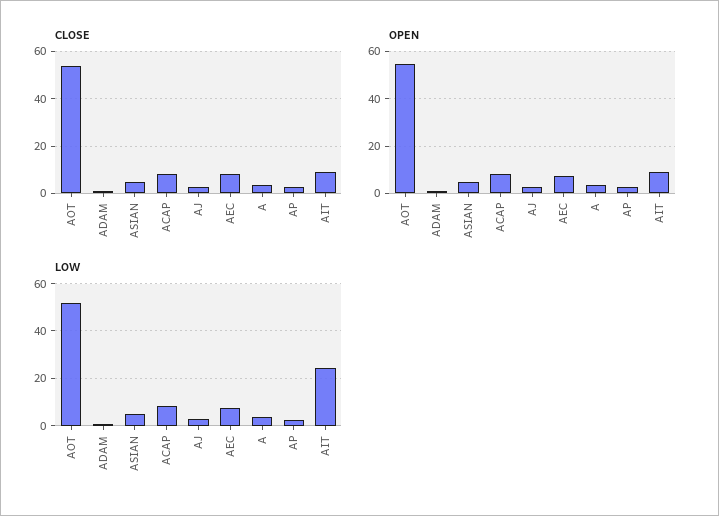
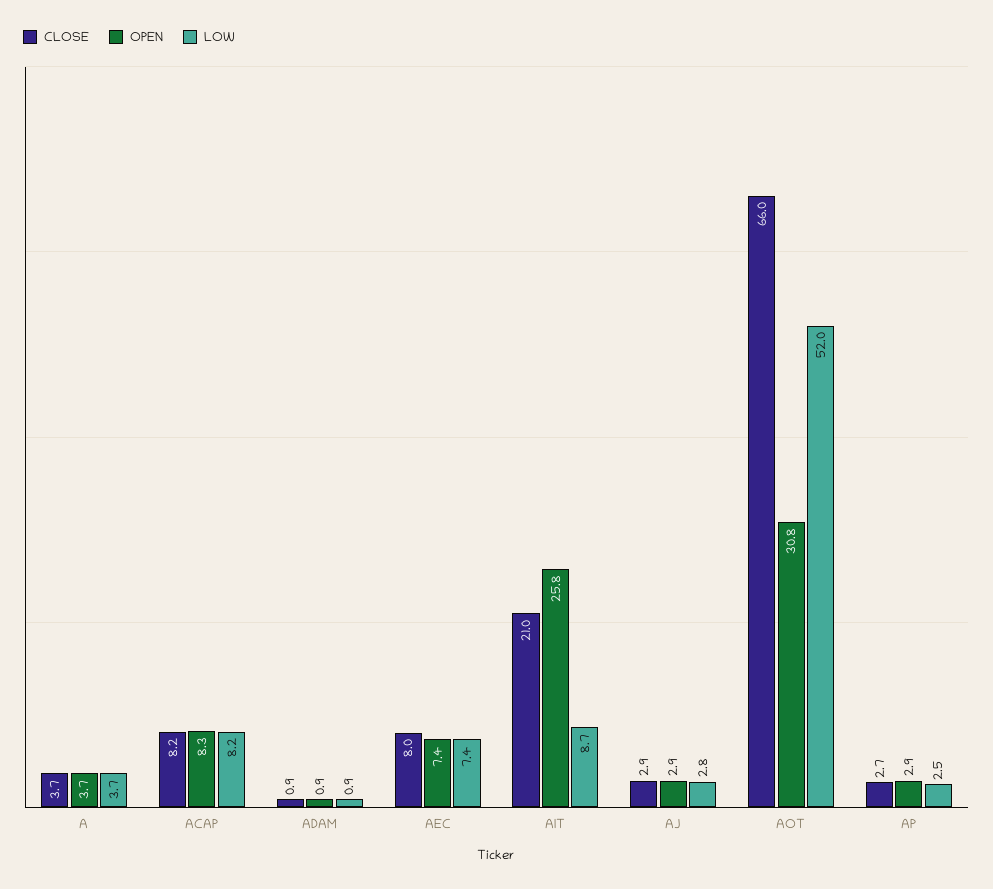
  {
    "CLOSE": {
-     "AOT": 55,
+     "AOT": 66,
      "ADAM": 0.9,
-     "ASIAN": 5,
      "ACAP": 8.2,
      "AJ": 2.9,
      "AEC": 8,
      "A": 3.7,
      "AP": 2.7,
-     "AIT": 10
+     "AIT": 21
    },
    "OPEN": {
-     "AOT": 55,
+     "AOT": 30.8,
      "ADAM": 0.9,
-     "ASIAN": 5,
      "ACAP": 8.3,
      "AJ": 2.9,
      "AEC": 7.4,
      "A": 3.7,
      "AP": 2.9,
-     "AIT": 10
+     "AIT": 25.8
    },
    "LOW": {
      "AOT": 52,
      "ADAM": 0.9,
-     "ASIAN": 5,
      "ACAP": 8.2,
      "AJ": 2.8,
      "AEC": 7.4,
      "A": 3.7,
      "AP": 2.5,
-     "AIT": 25
+     "AIT": 8.7
    }
  }

